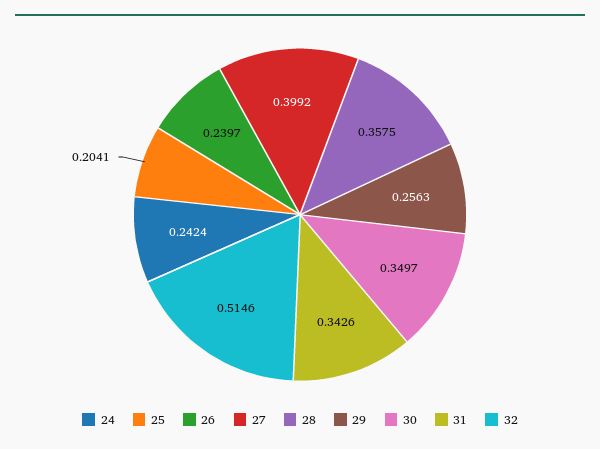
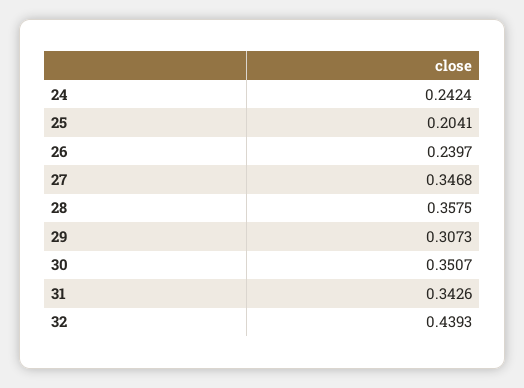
  {
    "24": 0.2424,
    "25": 0.2041,
    "26": 0.2397,
-   "27": 0.3992,
+   "27": 0.3468,
    "28": 0.3575,
-   "29": 0.2563,
+   "29": 0.3073,
-   "30": 0.3497,
+   "30": 0.3507,
    "31": 0.3426,
-   "32": 0.5146
+   "32": 0.4393
  }

